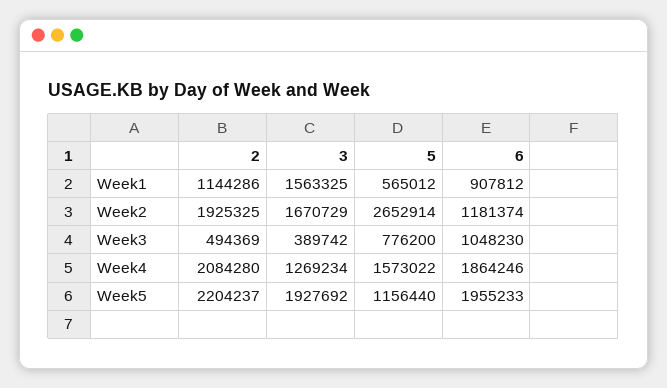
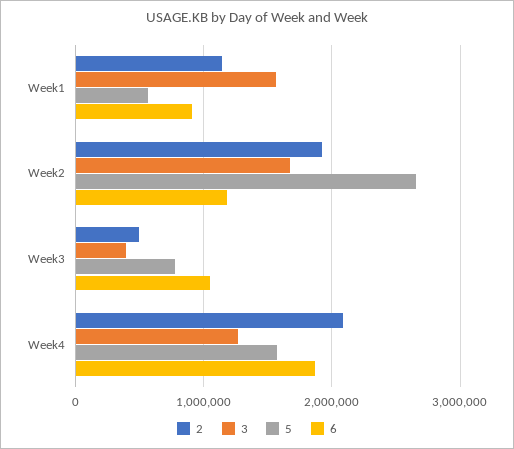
  {
    "2": {
      "Week1": 1144286,
      "Week2": 1925325,
      "Week3": 494369,
-     "Week4": 2084280,
+     "Week4": 2084280
-     "Week5": 2204237
    },
    "3": {
      "Week1": 1563325,
      "Week2": 1670729,
      "Week3": 389742,
-     "Week4": 1269234,
+     "Week4": 1269234
-     "Week5": 1927692
    },
    "5": {
      "Week1": 565012,
      "Week2": 2652914,
      "Week3": 776200,
-     "Week4": 1573022,
+     "Week4": 1573022
-     "Week5": 1156440
    },
    "6": {
      "Week1": 907812,
      "Week2": 1181374,
      "Week3": 1048230,
-     "Week4": 1864246,
+     "Week4": 1864246
-     "Week5": 1955233
    }
  }

